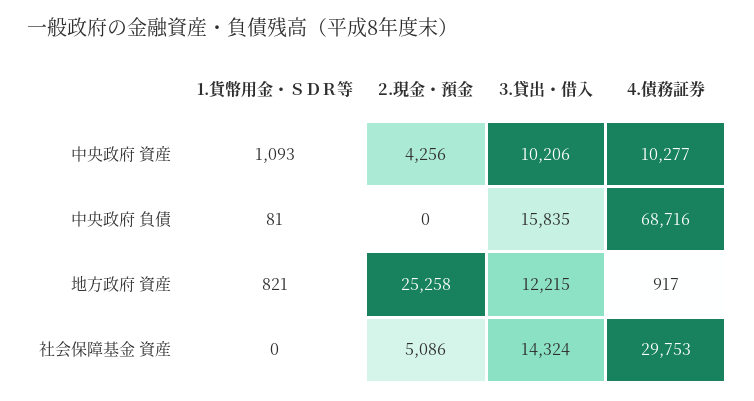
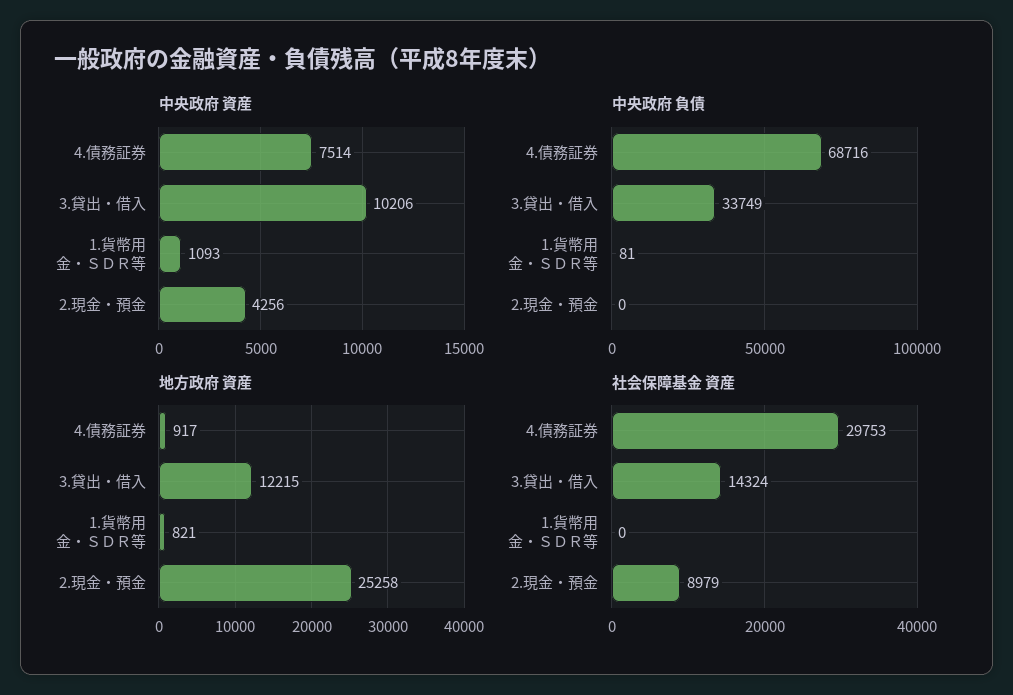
  {
    "中央政府 資産": {
      "1.貨幣用金・ＳＤＲ等": 1093,
      "2.現金・預金": 4256,
      "3.貸出・借入": 10206,
-     "4.債務証券": 10277
+     "4.債務証券": 7514
    },
    "中央政府 負債": {
      "1.貨幣用金・ＳＤＲ等": 81,
      "2.現金・預金": 0,
-     "3.貸出・借入": 15835,
+     "3.貸出・借入": 33749,
      "4.債務証券": 68716
    },
    "地方政府 資産": {
      "1.貨幣用金・ＳＤＲ等": 821,
      "2.現金・預金": 25258,
      "3.貸出・借入": 12215,
      "4.債務証券": 917
    },
    "社会保障基金 資産": {
      "1.貨幣用金・ＳＤＲ等": 0,
-     "2.現金・預金": 5086,
+     "2.現金・預金": 8979,
      "3.貸出・借入": 14324,
      "4.債務証券": 29753
    }
  }

